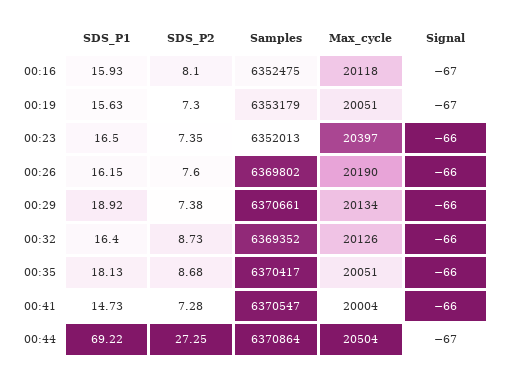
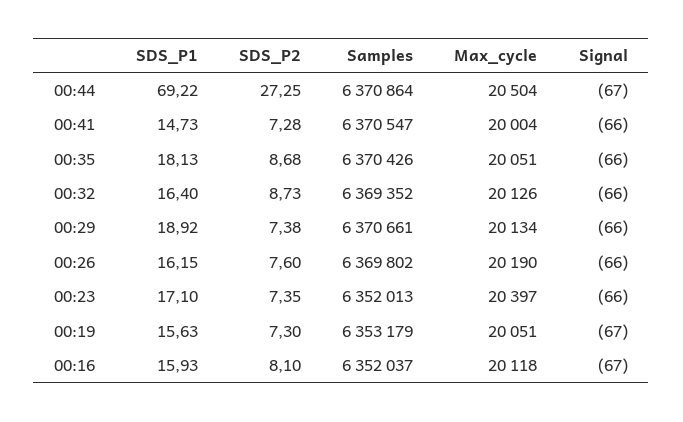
  {
    "SDS_P1": {
      "00:16": 15.93,
      "00:19": 15.63,
-     "00:23": 16.5,
+     "00:23": 17.1,
      "00:26": 16.15,
      "00:29": 18.92,
      "00:32": 16.4,
      "00:35": 18.13,
      "00:41": 14.73,
      "00:44": 69.22
    },
    "SDS_P2": {
      "00:16": 8.1,
      "00:19": 7.3,
      "00:23": 7.35,
      "00:26": 7.6,
      "00:29": 7.38,
      "00:32": 8.73,
      "00:35": 8.68,
      "00:41": 7.28,
      "00:44": 27.25
    },
    "Samples": {
-     "00:16": 6352475,
+     "00:16": 6352037,
      "00:19": 6353179,
      "00:23": 6352013,
      "00:26": 6369802,
      "00:29": 6370661,
      "00:32": 6369352,
-     "00:35": 6370417,
+     "00:35": 6370426,
      "00:41": 6370547,
      "00:44": 6370864
    },
    "Max_cycle": {
      "00:16": 20118,
      "00:19": 20051,
      "00:23": 20397,
      "00:26": 20190,
      "00:29": 20134,
      "00:32": 20126,
      "00:35": 20051,
      "00:41": 20004,
      "00:44": 20504
    },
    "Signal": {
      "00:16": -67,
      "00:19": -67,
      "00:23": -66,
      "00:26": -66,
      "00:29": -66,
      "00:32": -66,
      "00:35": -66,
      "00:41": -66,
      "00:44": -67
    }
  }

